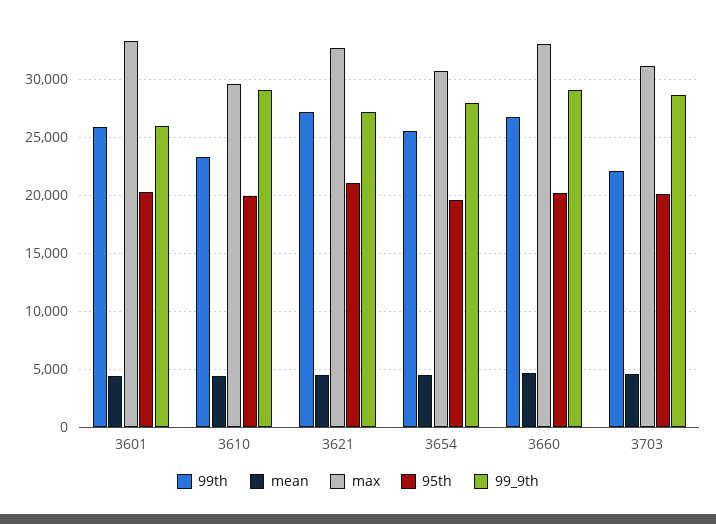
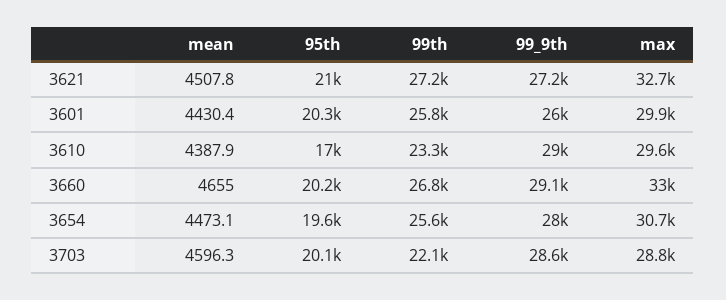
  {
    "99th": {
      "3601": 25800,
      "3610": 23300,
      "3621": 27200,
      "3654": 25600,
      "3660": 26800,
      "3703": 22100
    },
    "mean": {
      "3601": 4430.4,
      "3610": 4387.9,
      "3621": 4507.8,
      "3654": 4473.1,
      "3660": 4655,
      "3703": 4596.3
    },
    "max": {
-     "3601": 33000,
+     "3601": 29900,
      "3610": 29600,
      "3621": 32700,
      "3654": 30700,
      "3660": 33000,
-     "3703": 31000
+     "3703": 28800
    },
    "95th": {
      "3601": 20300,
-     "3610": 20000,
+     "3610": 17000,
      "3621": 21000,
      "3654": 19600,
      "3660": 20200,
      "3703": 20100
    },
    "99_9th": {
      "3601": 26000,
      "3610": 29000,
      "3621": 27200,
      "3654": 28000,
      "3660": 29100,
      "3703": 28600
    }
  }

